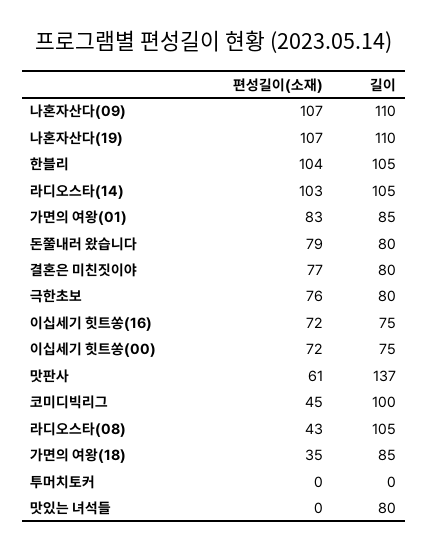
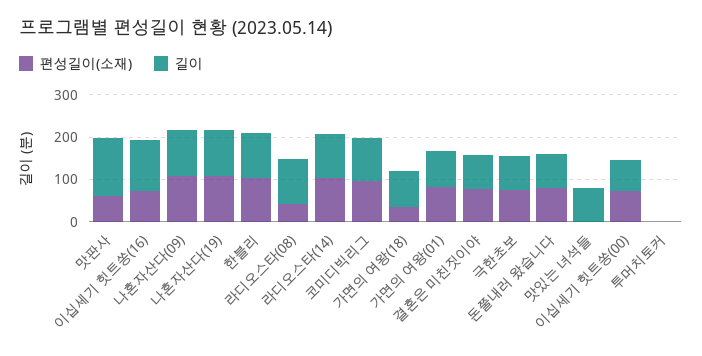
  {
    "편성길이(소재)": {
      "나혼자산다(09)": 107,
      "나혼자산다(19)": 107,
      "한블리": 104,
      "라디오스타(14)": 103,
      "가면의 여왕(01)": 83,
      "돈쭐내러 왔습니다": 79,
      "결혼은 미친짓이야": 77,
      "극한초보": 76,
      "이십세기 힛트쏭(16)": 72,
      "이십세기 힛트쏭(00)": 72,
      "맛판사": 61,
-     "코미디빅리그": 45,
+     "코미디빅리그": 100,
      "라디오스타(08)": 43,
      "가면의 여왕(18)": 35,
      "투머치토커": 0,
      "맛있는 녀석들": 0
    },
    "길이": {
      "나혼자산다(09)": 110,
      "나혼자산다(19)": 110,
      "한블리": 105,
      "라디오스타(14)": 105,
      "가면의 여왕(01)": 85,
      "돈쭐내러 왔습니다": 80,
      "결혼은 미친짓이야": 80,
      "극한초보": 80,
-     "이십세기 힛트쏭(16)": 75,
+     "이십세기 힛트쏭(16)": 120,
      "이십세기 힛트쏭(00)": 75,
      "맛판사": 137,
      "코미디빅리그": 100,
      "라디오스타(08)": 105,
      "가면의 여왕(18)": 85,
      "투머치토커": 0,
      "맛있는 녀석들": 80
    }
  }

